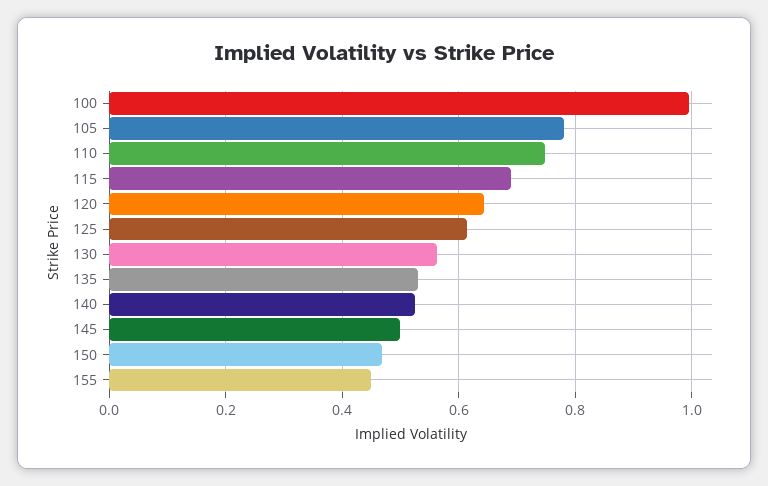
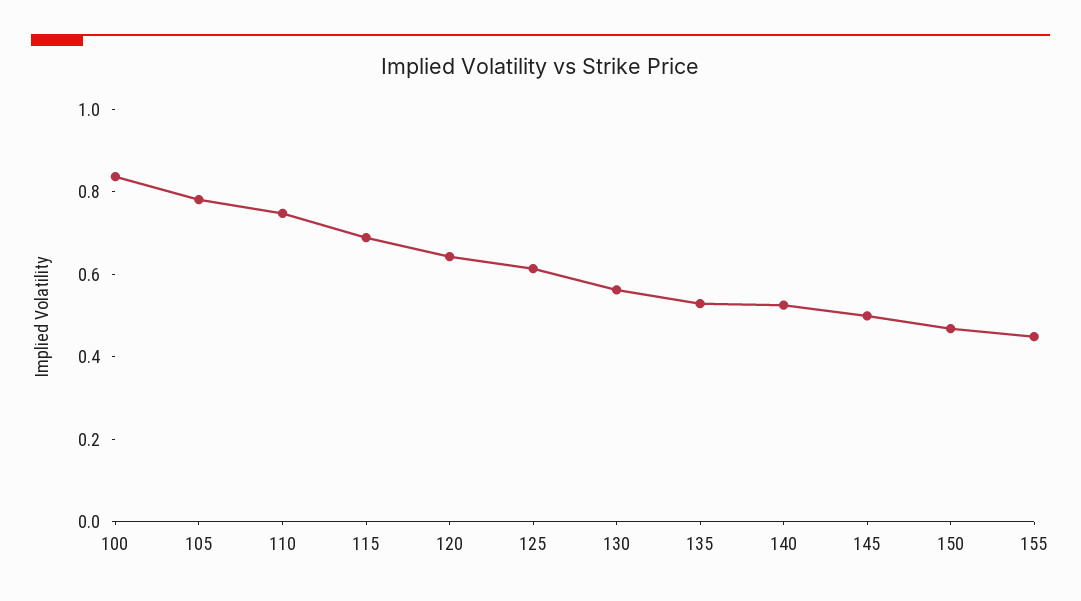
  {
-   "100": 1,
+   "100": 0.85,
    "105": 0.78,
    "110": 0.74,
    "115": 0.68,
    "120": 0.64,
    "125": 0.62,
    "130": 0.56,
    "135": 0.52,
    "140": 0.52,
    "145": 0.5,
    "150": 0.46,
    "155": 0.44
  }

